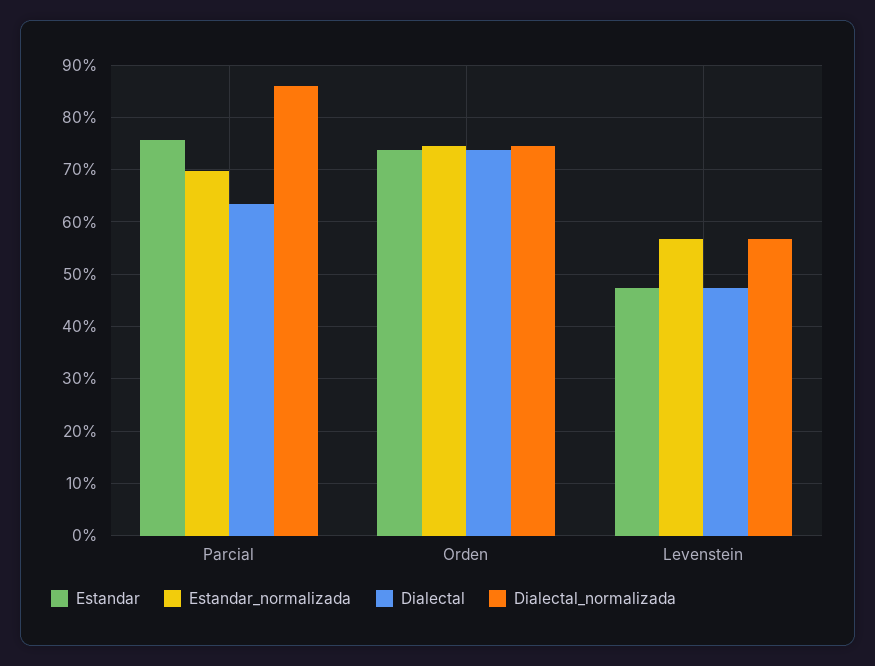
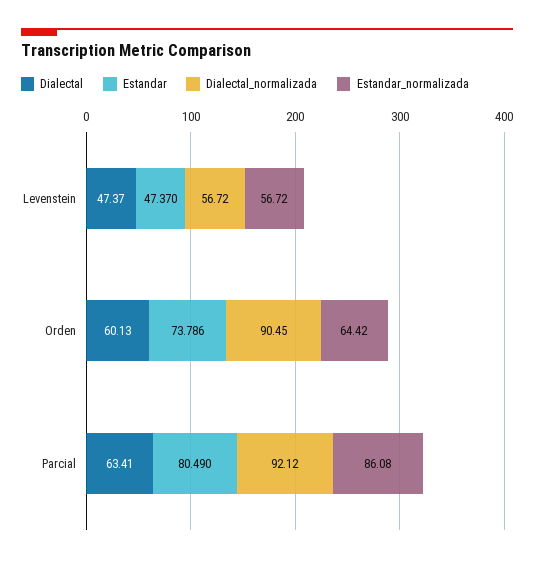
  {
    "Estandar": {
-     "Parcial": 76,
+     "Parcial": 80.49,
      "Orden": 73.786,
      "Levenstein": 47.37
    },
    "Estandar_normalizada": {
-     "Parcial": 70,
+     "Parcial": 86.08,
-     "Orden": 74,
+     "Orden": 64.42,
      "Levenstein": 56.72
    },
    "Dialectal": {
      "Parcial": 63.41,
-     "Orden": 74,
+     "Orden": 60.13,
      "Levenstein": 47.37
    },
    "Dialectal_normalizada": {
-     "Parcial": 86,
+     "Parcial": 92.12,
-     "Orden": 74,
+     "Orden": 90.45,
      "Levenstein": 56.72
    }
  }

